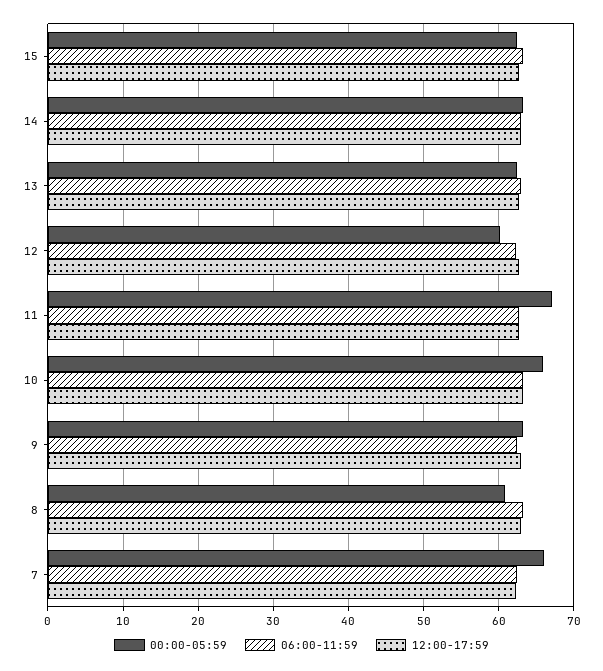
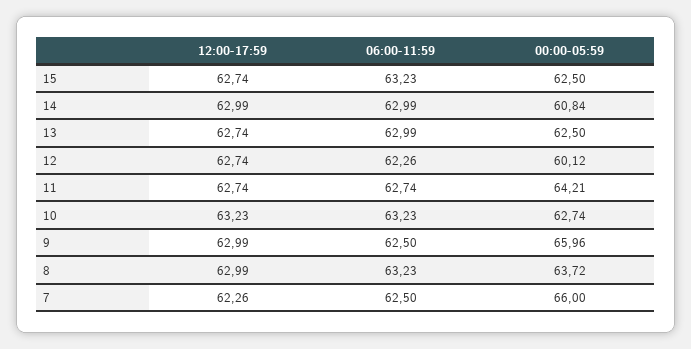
  {
    "00:00-05:59": {
      "15": 62.5,
-     "14": 63,
+     "14": 60.84,
      "13": 62.5,
      "12": 60.12,
-     "11": 67,
+     "11": 64.21,
-     "10": 66,
+     "10": 62.74,
-     "9": 63,
+     "9": 65.96,
-     "8": 61,
+     "8": 63.72,
      "7": 66
    },
    "06:00-11:59": {
      "15": 63.23,
      "14": 62.99,
      "13": 62.99,
      "12": 62.26,
      "11": 62.74,
      "10": 63.23,
      "9": 62.5,
      "8": 63.23,
      "7": 62.5
    },
    "12:00-17:59": {
      "15": 62.74,
      "14": 62.99,
      "13": 62.74,
      "12": 62.74,
      "11": 62.74,
      "10": 63.23,
      "9": 62.99,
      "8": 62.99,
      "7": 62.26
    }
  }

